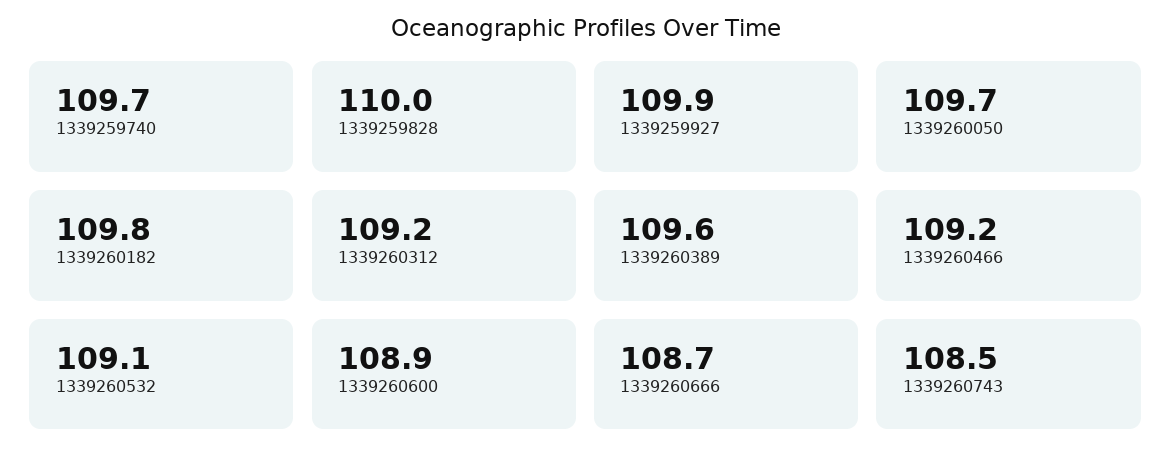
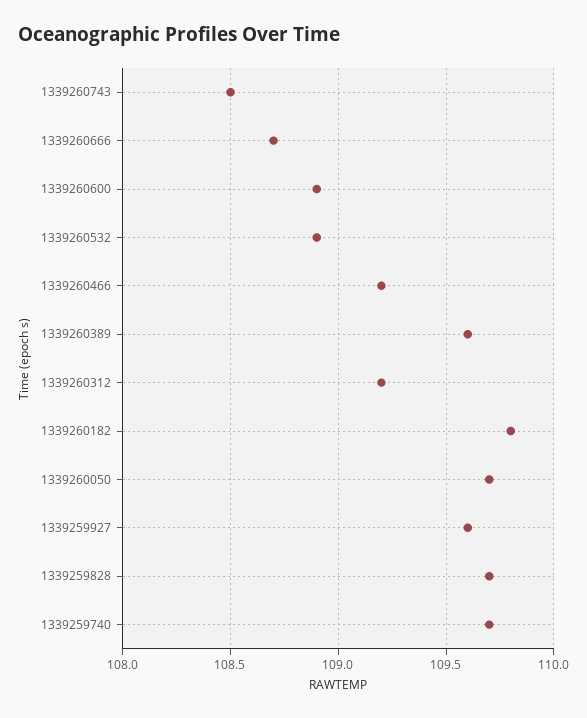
  {
    "1339259740": 109.7,
-   "1339259828": 110,
+   "1339259828": 109.7,
-   "1339259927": 109.9,
+   "1339259927": 109.6,
    "1339260050": 109.7,
    "1339260182": 109.8,
    "1339260312": 109.2,
    "1339260389": 109.6,
    "1339260466": 109.2,
-   "1339260532": 109.1,
+   "1339260532": 108.9,
    "1339260600": 108.9,
    "1339260666": 108.7,
    "1339260743": 108.5
  }

